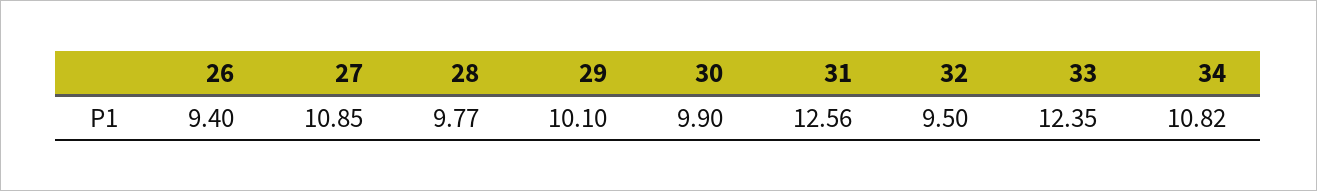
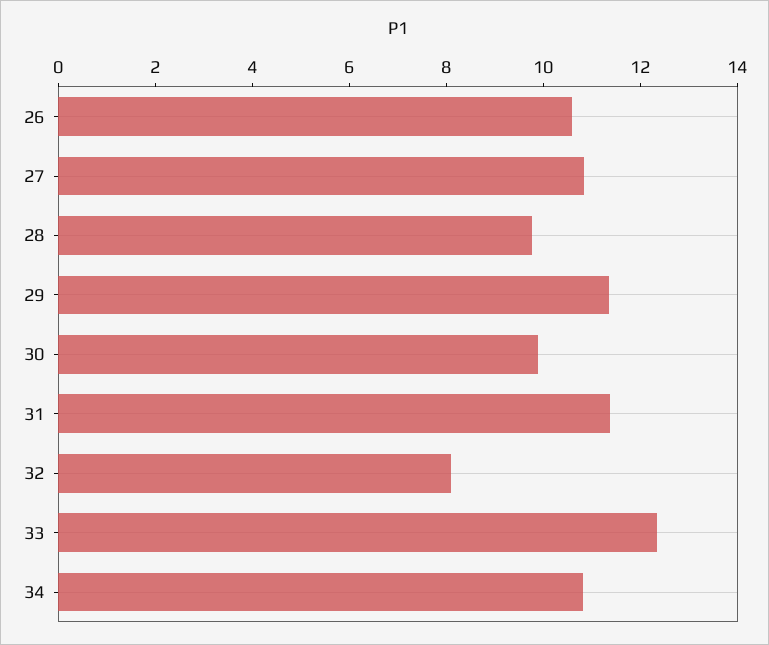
  {
-   "26": 9.4,
+   "26": 10.5,
    "27": 10.85,
    "28": 9.77,
-   "29": 10.1,
+   "29": 11.5,
    "30": 9.9,
-   "31": 12.56,
+   "31": 11.5,
-   "32": 9.5,
+   "32": 8,
    "33": 12.35,
    "34": 10.82
  }

